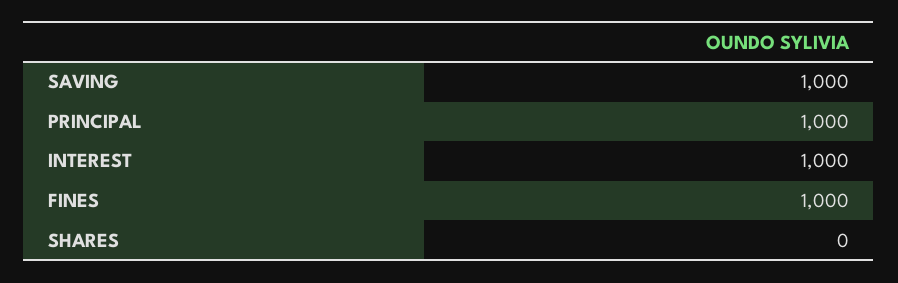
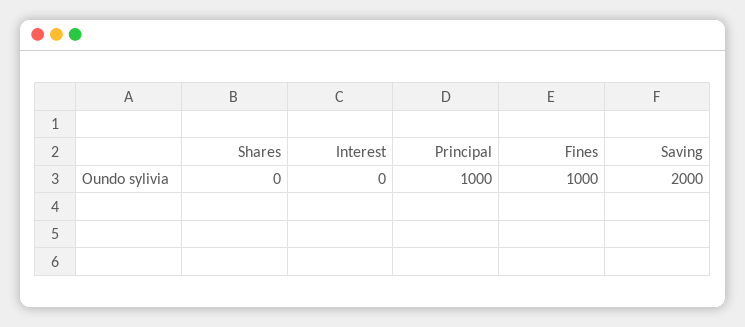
  {
-   "SAVING": 1000,
+   "SAVING": 2000,
    "PRINCIPAL": 1000,
-   "INTEREST": 1000,
+   "INTEREST": 0,
    "FINES": 1000,
    "SHARES": 0
  }

